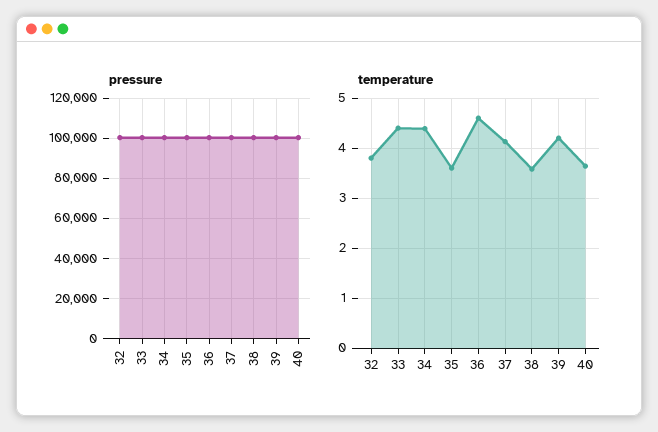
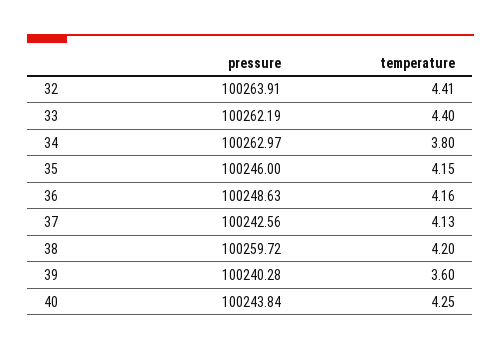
  {
    "pressure": {
      "32": 100263.91,
      "33": 100262.19,
      "34": 100262.97,
      "35": 100246,
      "36": 100248.63,
      "37": 100242.56,
      "38": 100259.72,
      "39": 100240.28,
      "40": 100243.84
    },
    "temperature": {
-     "32": 3.8,
+     "32": 4.41,
      "33": 4.4,
-     "34": 4.4,
+     "34": 3.8,
-     "35": 3.6,
+     "35": 4.15,
-     "36": 4.6,
+     "36": 4.16,
      "37": 4.13,
-     "38": 3.6,
+     "38": 4.2,
-     "39": 4.2,
+     "39": 3.6,
-     "40": 3.6
+     "40": 4.25
    }
  }

